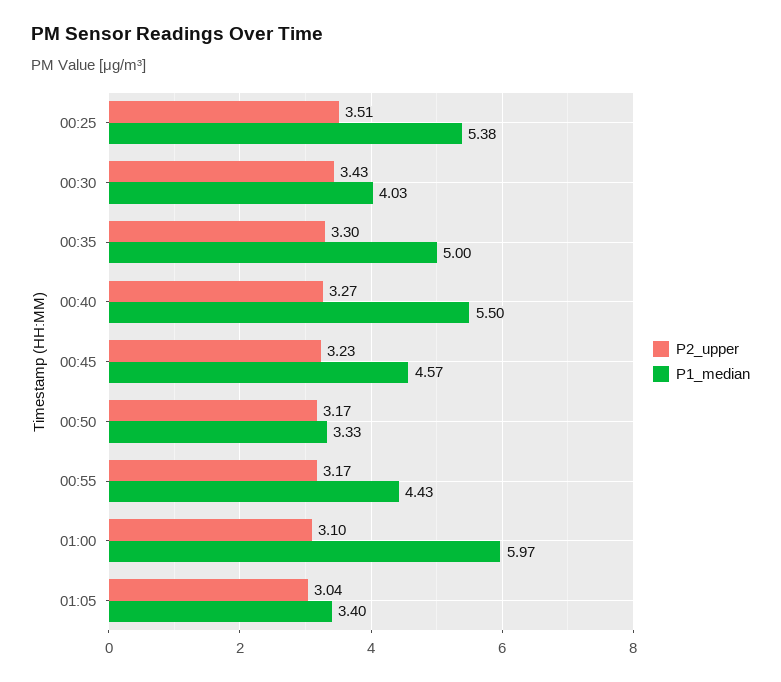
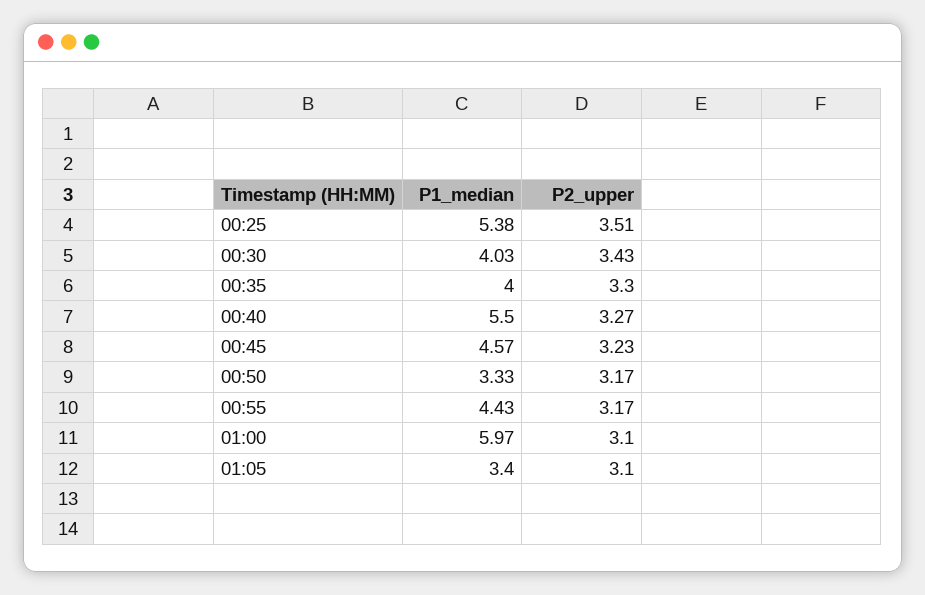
  {
    "P2_upper": {
      "00:25": 3.51,
      "00:30": 3.43,
      "00:35": 3.3,
      "00:40": 3.27,
      "00:45": 3.23,
      "00:50": 3.17,
      "00:55": 3.17,
      "01:00": 3.1,
-     "01:05": 3.04
+     "01:05": 3.1
    },
    "P1_median": {
      "00:25": 5.38,
      "00:30": 4.03,
-     "00:35": 5,
+     "00:35": 4,
      "00:40": 5.5,
      "00:45": 4.57,
      "00:50": 3.33,
      "00:55": 4.43,
      "01:00": 5.97,
      "01:05": 3.4
    }
  }

